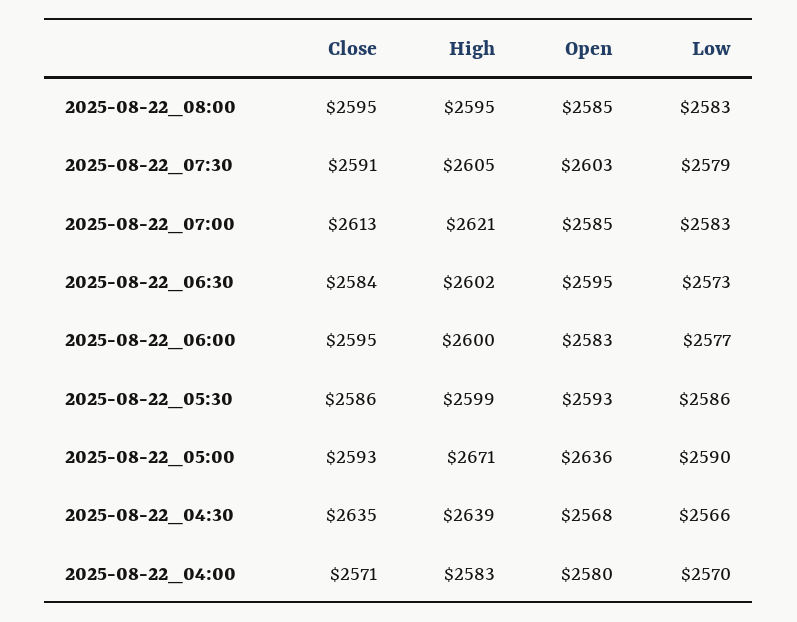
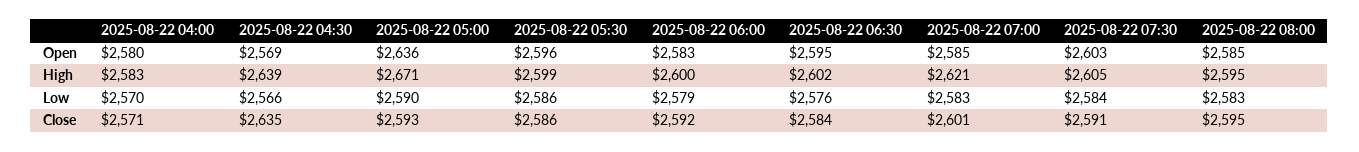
  {
    "Close": {
      "2025-08-22_08:00": 2595,
      "2025-08-22_07:30": 2591,
-     "2025-08-22_07:00": 2613,
+     "2025-08-22_07:00": 2601,
      "2025-08-22_06:30": 2584,
-     "2025-08-22_06:00": 2595,
+     "2025-08-22_06:00": 2592,
      "2025-08-22_05:30": 2586,
      "2025-08-22_05:00": 2593,
      "2025-08-22_04:30": 2635,
      "2025-08-22_04:00": 2571
    },
    "High": {
      "2025-08-22_08:00": 2595,
      "2025-08-22_07:30": 2605,
      "2025-08-22_07:00": 2621,
      "2025-08-22_06:30": 2602,
      "2025-08-22_06:00": 2600,
      "2025-08-22_05:30": 2599,
      "2025-08-22_05:00": 2671,
      "2025-08-22_04:30": 2639,
      "2025-08-22_04:00": 2583
    },
    "Open": {
      "2025-08-22_08:00": 2585,
      "2025-08-22_07:30": 2603,
      "2025-08-22_07:00": 2585,
      "2025-08-22_06:30": 2595,
      "2025-08-22_06:00": 2583,
-     "2025-08-22_05:30": 2593,
+     "2025-08-22_05:30": 2596,
      "2025-08-22_05:00": 2636,
-     "2025-08-22_04:30": 2568,
+     "2025-08-22_04:30": 2569,
      "2025-08-22_04:00": 2580
    },
    "Low": {
      "2025-08-22_08:00": 2583,
-     "2025-08-22_07:30": 2579,
+     "2025-08-22_07:30": 2584,
      "2025-08-22_07:00": 2583,
-     "2025-08-22_06:30": 2573,
+     "2025-08-22_06:30": 2576,
-     "2025-08-22_06:00": 2577,
+     "2025-08-22_06:00": 2579,
      "2025-08-22_05:30": 2586,
      "2025-08-22_05:00": 2590,
      "2025-08-22_04:30": 2566,
      "2025-08-22_04:00": 2570
    }
  }

